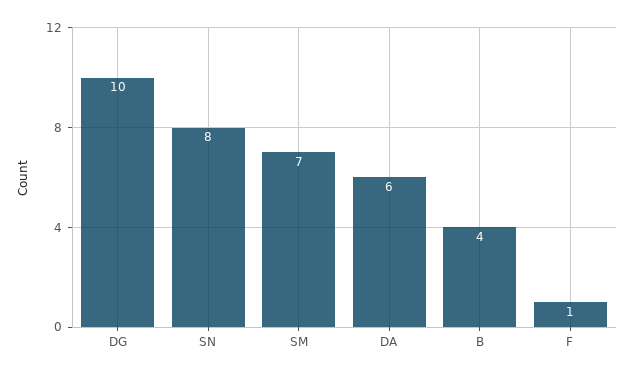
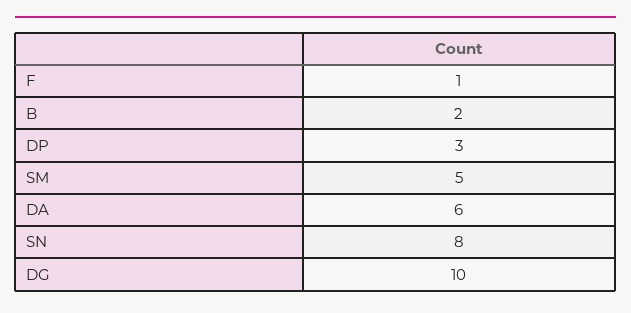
  {
    "DG": 10,
    "SN": 8,
-   "SM": 7,
+   "SM": 5,
    "DA": 6,
-   "B": 4,
+   "B": 2,
-   "F": 1
+   "F": 1,
+   "DP": 3
  }

